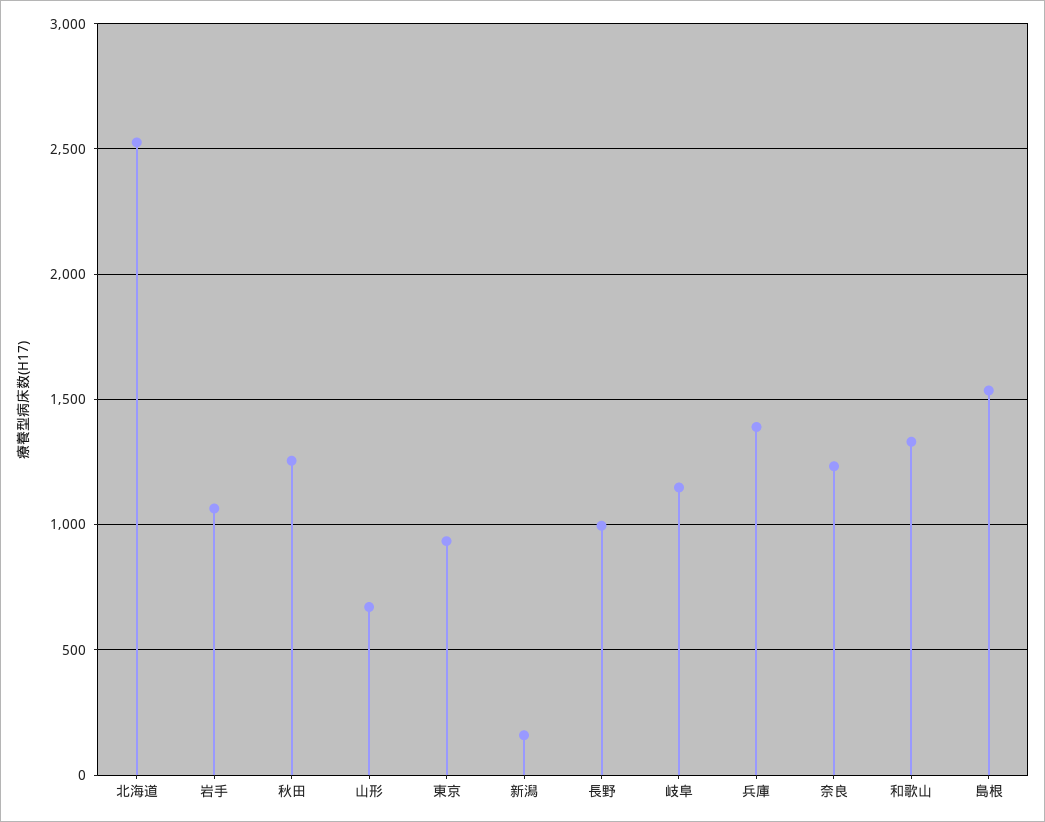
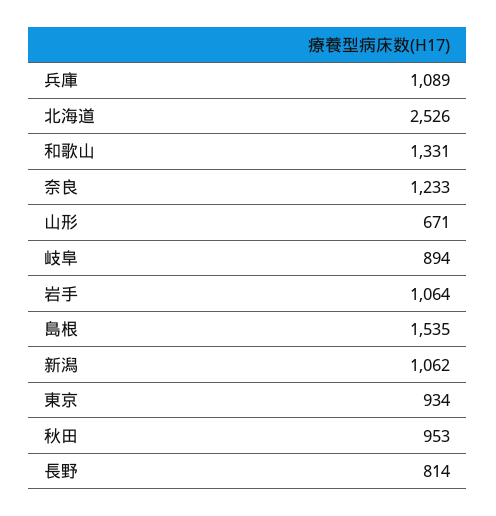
  {
    "北海道": 2526,
    "岩手": 1064,
-   "秋田": 1250,
+   "秋田": 953,
    "山形": 671,
    "東京": 934,
-   "新潟": 150,
+   "新潟": 1062,
-   "長野": 1000,
+   "長野": 814,
-   "岐阜": 1150,
+   "岐阜": 894,
-   "兵庫": 1400,
+   "兵庫": 1089,
    "奈良": 1233,
    "和歌山": 1331,
    "島根": 1535
  }

